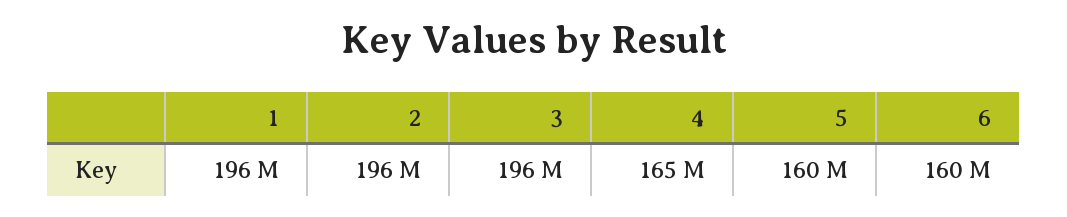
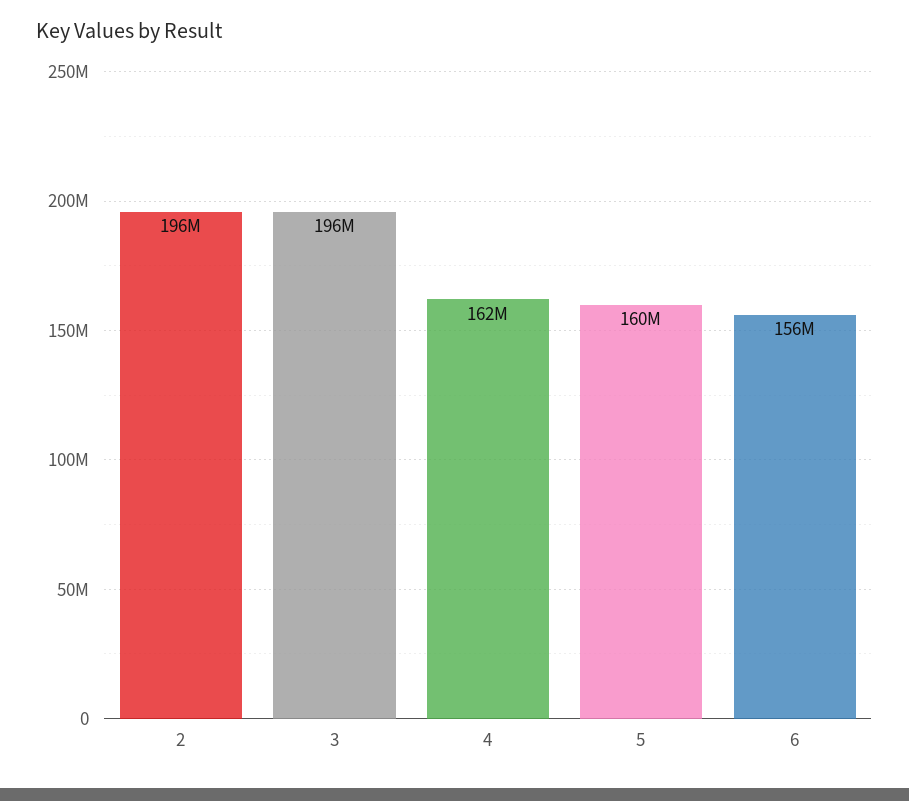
  {
-   "1": 196000000,
    "2": 196000000,
    "3": 196000000,
-   "4": 165000000,
+   "4": 162000000,
    "5": 160000000,
-   "6": 160000000
+   "6": 156000000
  }

